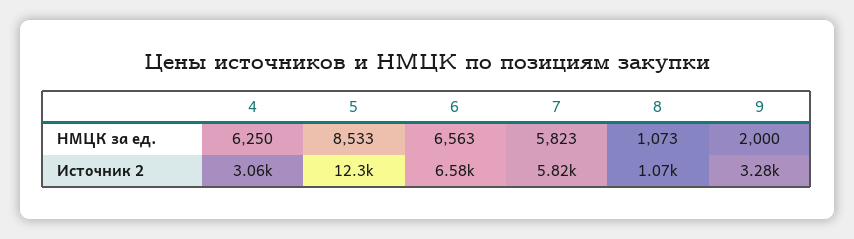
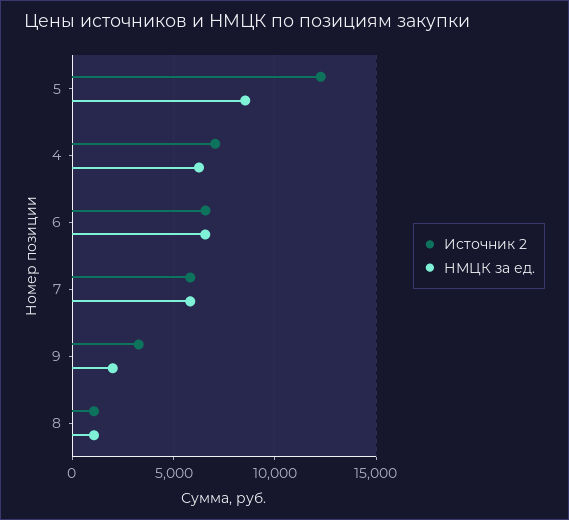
  {
    "НМЦК за ед.": {
      "4": 6250,
      "5": 8533,
      "6": 6563,
      "7": 5823,
      "8": 1073,
      "9": 2000
    },
    "Источник 2": {
-     "4": 3060,
+     "4": 7000,
      "5": 12300,
      "6": 6580,
      "7": 5820,
      "8": 1070,
      "9": 3280
    }
  }

